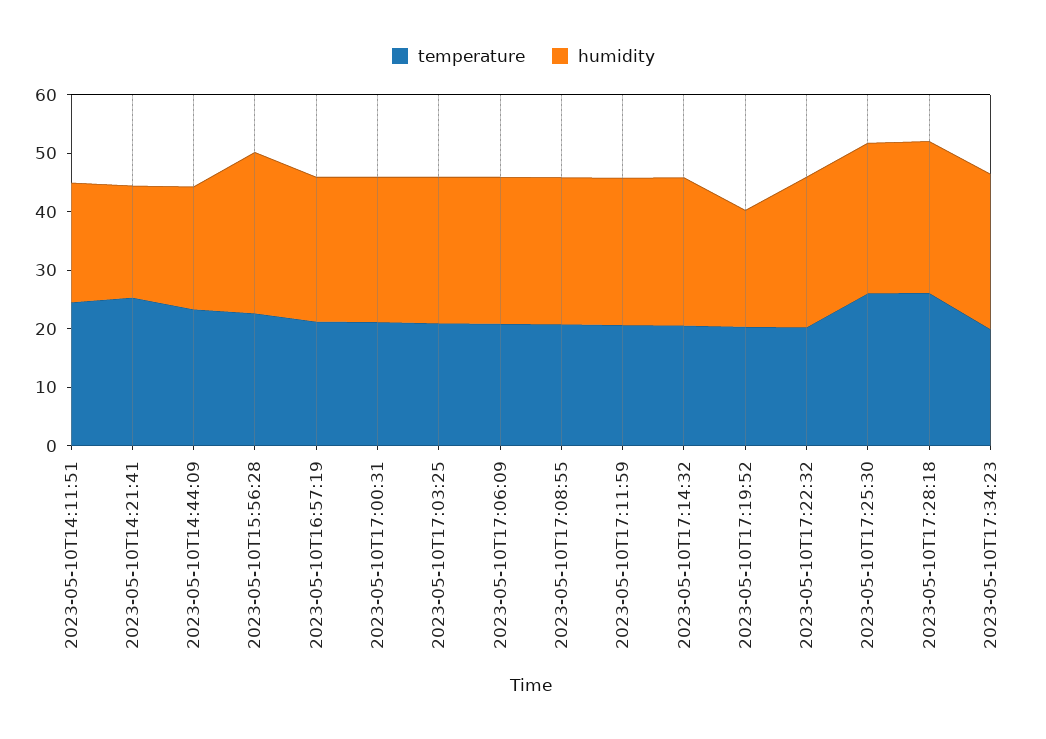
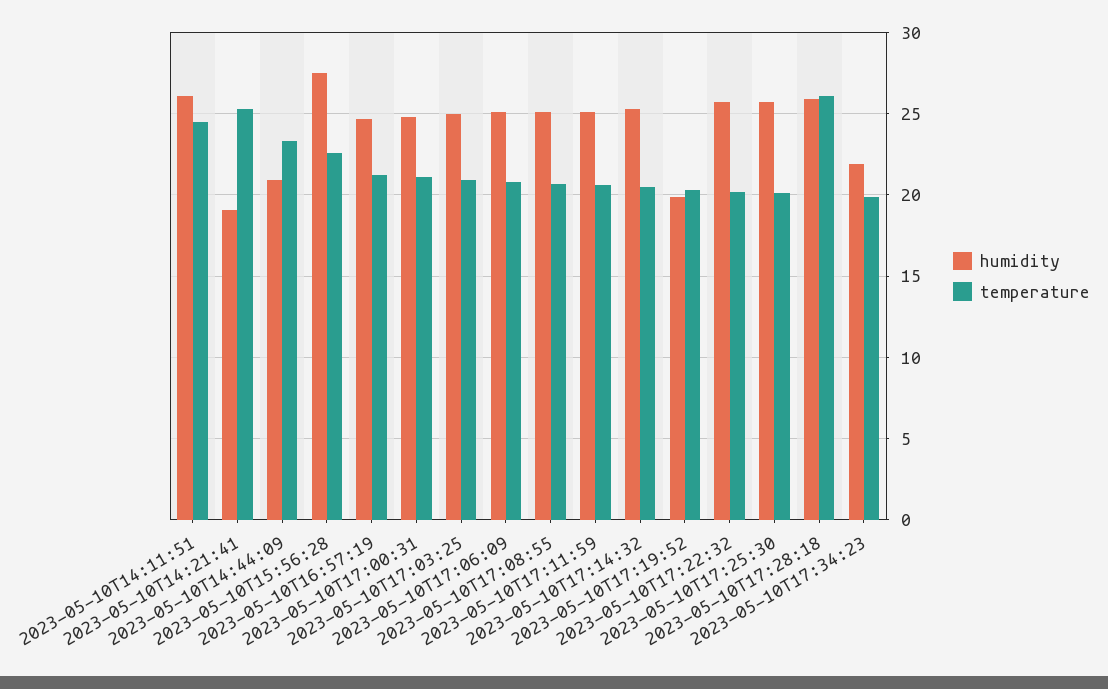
  {
    "temperature": {
      "2023-05-10T14:11:51": 24.5,
      "2023-05-10T14:21:41": 25.5,
      "2023-05-10T14:44:09": 23.5,
      "2023-05-10T15:56:28": 22.5,
      "2023-05-10T16:57:19": 21,
      "2023-05-10T17:00:31": 21,
      "2023-05-10T17:03:25": 21,
      "2023-05-10T17:06:09": 21,
      "2023-05-10T17:08:55": 20.5,
      "2023-05-10T17:11:59": 20.5,
      "2023-05-10T17:14:32": 20.5,
      "2023-05-10T17:19:52": 20.5,
      "2023-05-10T17:22:32": 20,
-     "2023-05-10T17:25:30": 26,
+     "2023-05-10T17:25:30": 20,
      "2023-05-10T17:28:18": 26,
      "2023-05-10T17:34:23": 20
    },
    "humidity": {
-     "2023-05-10T14:11:51": 20,
+     "2023-05-10T14:11:51": 26,
      "2023-05-10T14:21:41": 19,
      "2023-05-10T14:44:09": 21,
      "2023-05-10T15:56:28": 27.5,
      "2023-05-10T16:57:19": 24.5,
      "2023-05-10T17:00:31": 25,
      "2023-05-10T17:03:25": 25,
      "2023-05-10T17:06:09": 25,
      "2023-05-10T17:08:55": 25,
      "2023-05-10T17:11:59": 25,
      "2023-05-10T17:14:32": 25.5,
      "2023-05-10T17:19:52": 20,
      "2023-05-10T17:22:32": 25.5,
      "2023-05-10T17:25:30": 25.5,
      "2023-05-10T17:28:18": 26,
-     "2023-05-10T17:34:23": 26
+     "2023-05-10T17:34:23": 22
    }
  }

